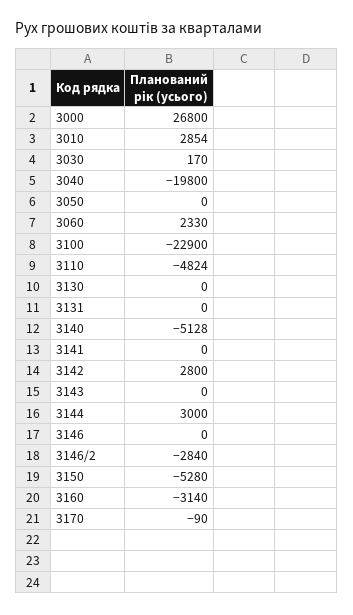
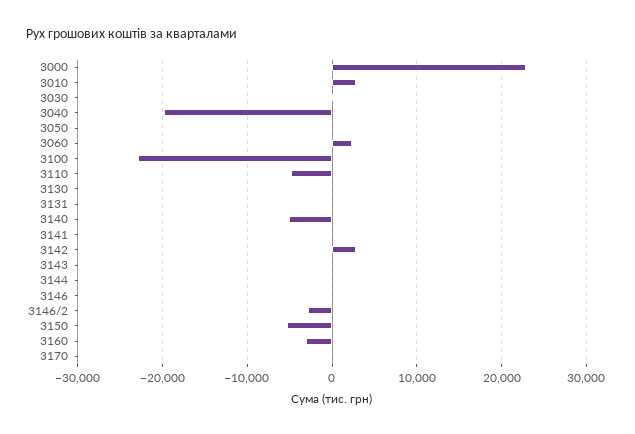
  {
-   "3000": 26800,
+   "3000": 23000,
    "3010": 2854,
    "3030": 170,
    "3040": -19800,
    "3050": 0,
    "3060": 2330,
    "3100": -22900,
    "3110": -4824,
    "3130": 0,
    "3131": 0,
    "3140": -5128,
    "3141": 0,
    "3142": 2800,
    "3143": 0,
-   "3144": 3000,
+   "3144": 0,
    "3146": 0,
    "3146/2": -2840,
    "3150": -5280,
    "3160": -3140,
    "3170": -90
  }

